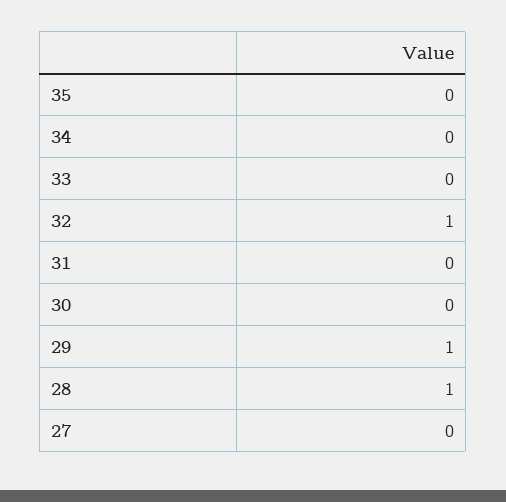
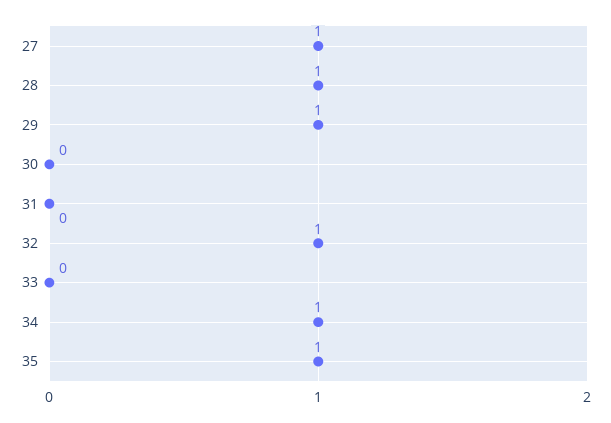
  {
-   "35": 0,
+   "35": 1,
-   "34": 0,
+   "34": 1,
    "33": 0,
    "32": 1,
    "31": 0,
    "30": 0,
    "29": 1,
    "28": 1,
-   "27": 0
+   "27": 1
  }

